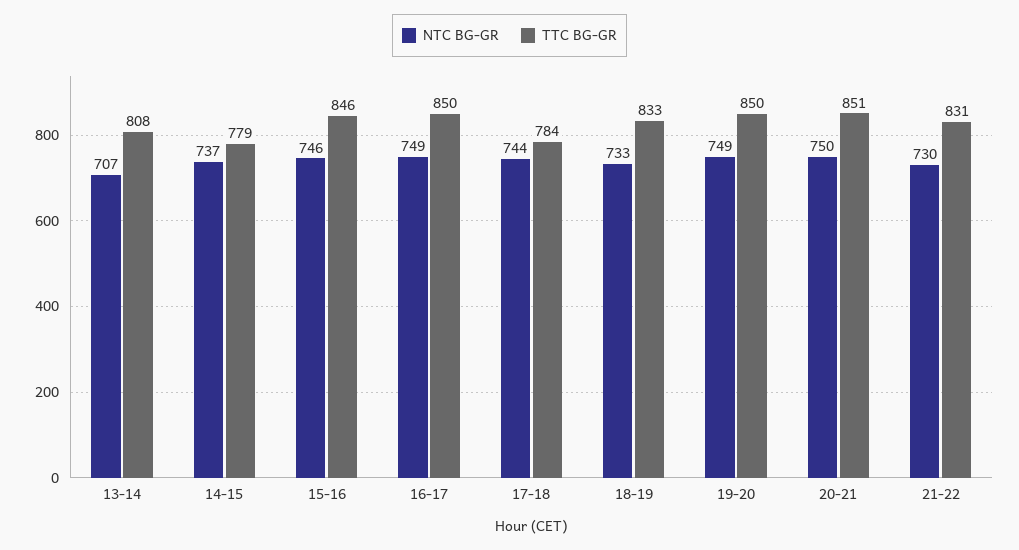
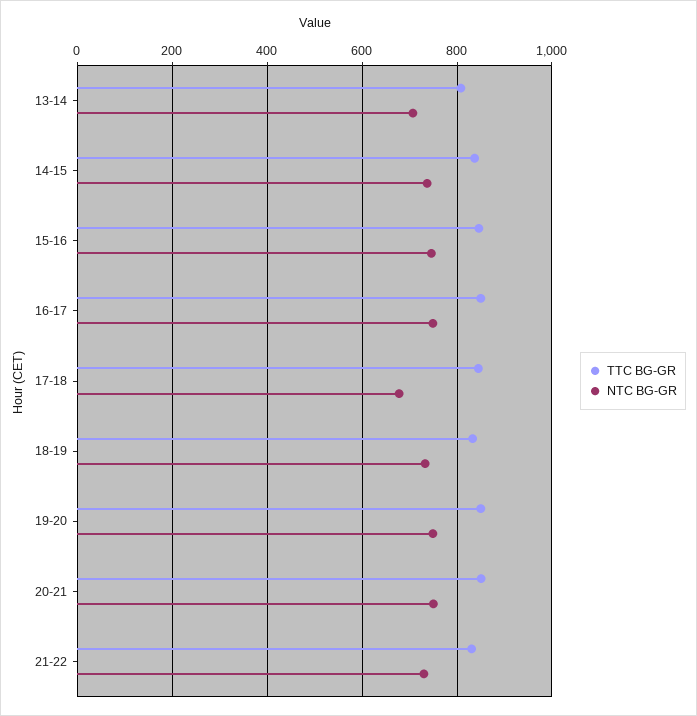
  {
    "NTC BG-GR": {
      "13-14": 707,
      "14-15": 737,
      "15-16": 746,
      "16-17": 749,
-     "17-18": 744,
+     "17-18": 680,
      "18-19": 733,
      "19-20": 749,
      "20-21": 750,
      "21-22": 730
    },
    "TTC BG-GR": {
      "13-14": 808,
-     "14-15": 779,
+     "14-15": 840,
      "15-16": 846,
      "16-17": 850,
-     "17-18": 784,
+     "17-18": 840,
      "18-19": 833,
      "19-20": 850,
      "20-21": 851,
      "21-22": 831
    }
  }

